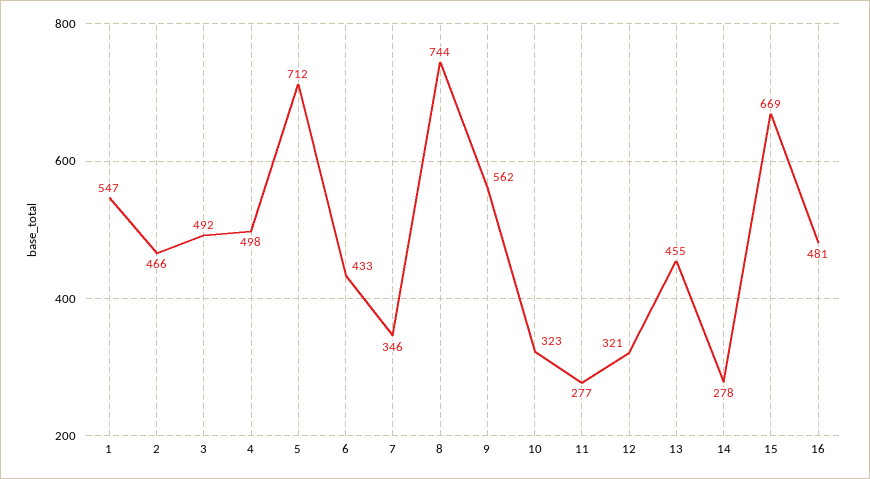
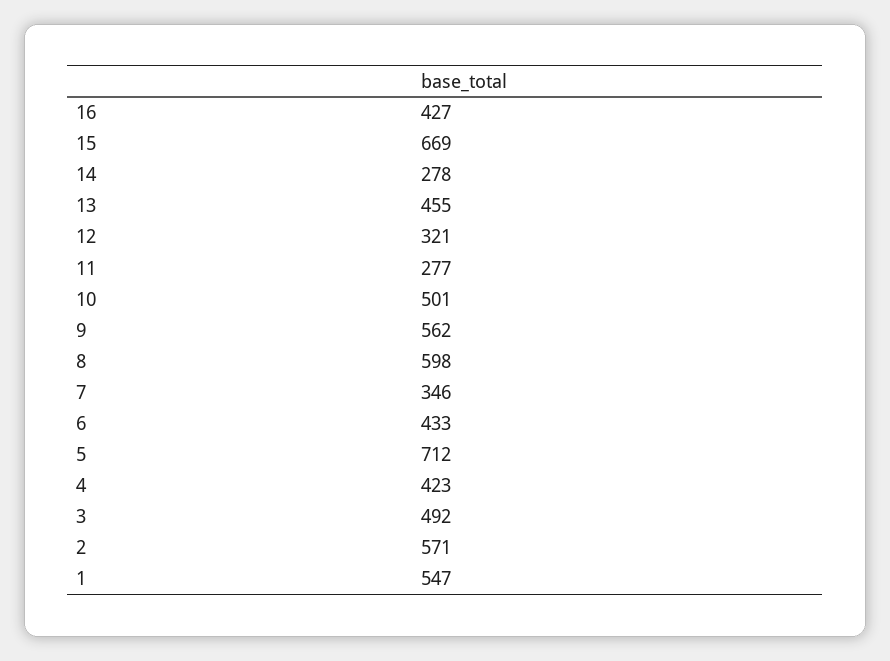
  {
    "1": 547,
-   "2": 466,
+   "2": 571,
    "3": 492,
-   "4": 498,
+   "4": 423,
    "5": 712,
    "6": 433,
    "7": 346,
-   "8": 744,
+   "8": 598,
    "9": 562,
-   "10": 323,
+   "10": 501,
    "11": 277,
    "12": 321,
    "13": 455,
    "14": 278,
    "15": 669,
-   "16": 481
+   "16": 427
  }

